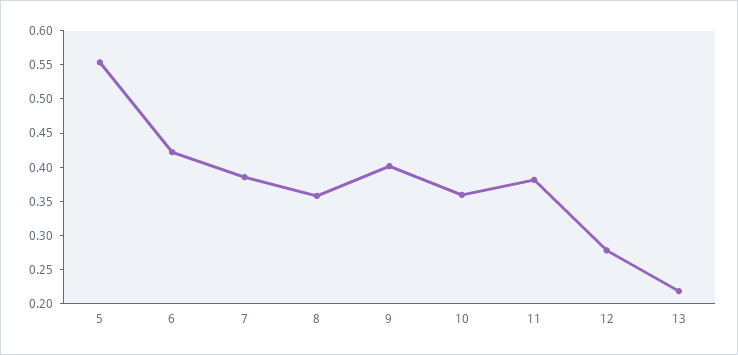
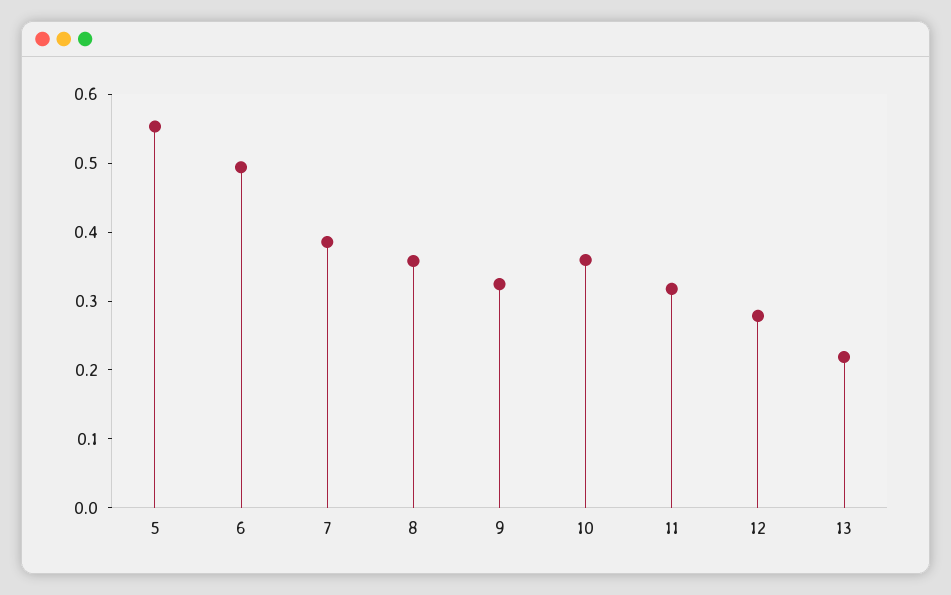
  {
    "5": 0.56,
-   "6": 0.425,
+   "6": 0.5,
    "7": 0.38,
    "8": 0.36,
-   "9": 0.4,
+   "9": 0.32,
    "10": 0.36,
-   "11": 0.375,
+   "11": 0.32,
    "12": 0.28,
    "13": 0.22
  }

